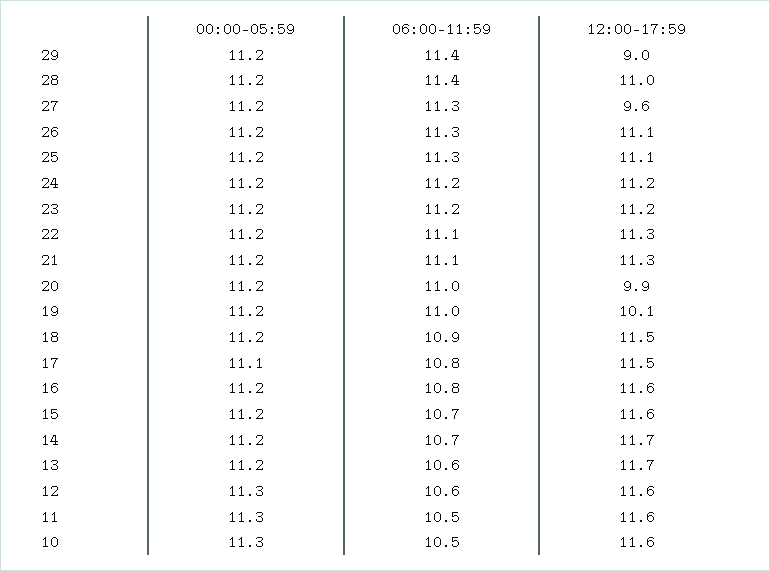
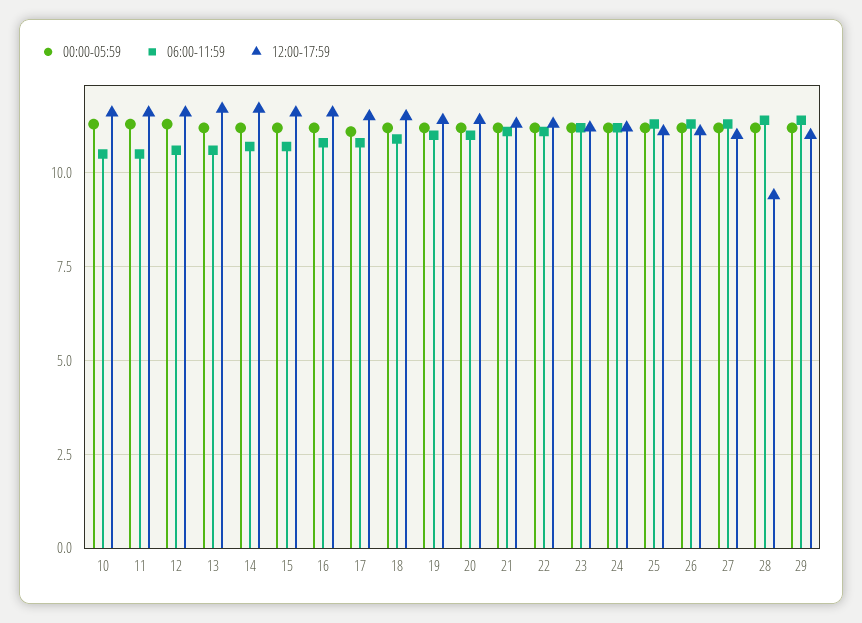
  {
    "00:00-05:59": {
      "29": 11.2,
      "28": 11.2,
      "27": 11.2,
      "26": 11.2,
      "25": 11.2,
      "24": 11.2,
      "23": 11.2,
      "22": 11.2,
      "21": 11.2,
      "20": 11.2,
      "19": 11.2,
      "18": 11.2,
      "17": 11.1,
      "16": 11.2,
      "15": 11.2,
      "14": 11.2,
      "13": 11.2,
      "12": 11.3,
      "11": 11.3,
      "10": 11.3
    },
    "06:00-11:59": {
      "29": 11.4,
      "28": 11.4,
      "27": 11.3,
      "26": 11.3,
      "25": 11.3,
      "24": 11.2,
      "23": 11.2,
      "22": 11.1,
      "21": 11.1,
      "20": 11,
      "19": 11,
      "18": 10.9,
      "17": 10.8,
      "16": 10.8,
      "15": 10.7,
      "14": 10.7,
      "13": 10.6,
      "12": 10.6,
      "11": 10.5,
      "10": 10.5
    },
    "12:00-17:59": {
-     "29": 9,
+     "29": 11,
-     "28": 11,
+     "28": 9.5,
-     "27": 9.6,
+     "27": 11,
      "26": 11.1,
      "25": 11.1,
      "24": 11.2,
      "23": 11.2,
      "22": 11.3,
      "21": 11.3,
-     "20": 9.9,
+     "20": 11.5,
-     "19": 10.1,
+     "19": 11.5,
      "18": 11.5,
      "17": 11.5,
      "16": 11.6,
      "15": 11.6,
      "14": 11.7,
      "13": 11.7,
      "12": 11.6,
      "11": 11.6,
      "10": 11.6
    }
  }

